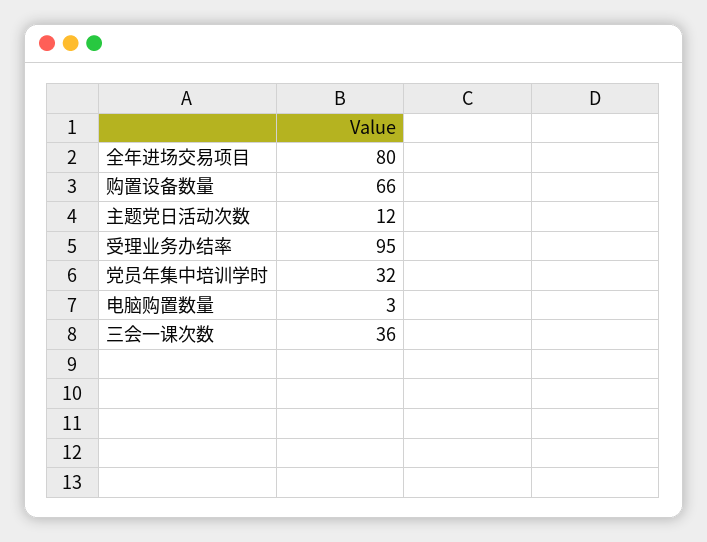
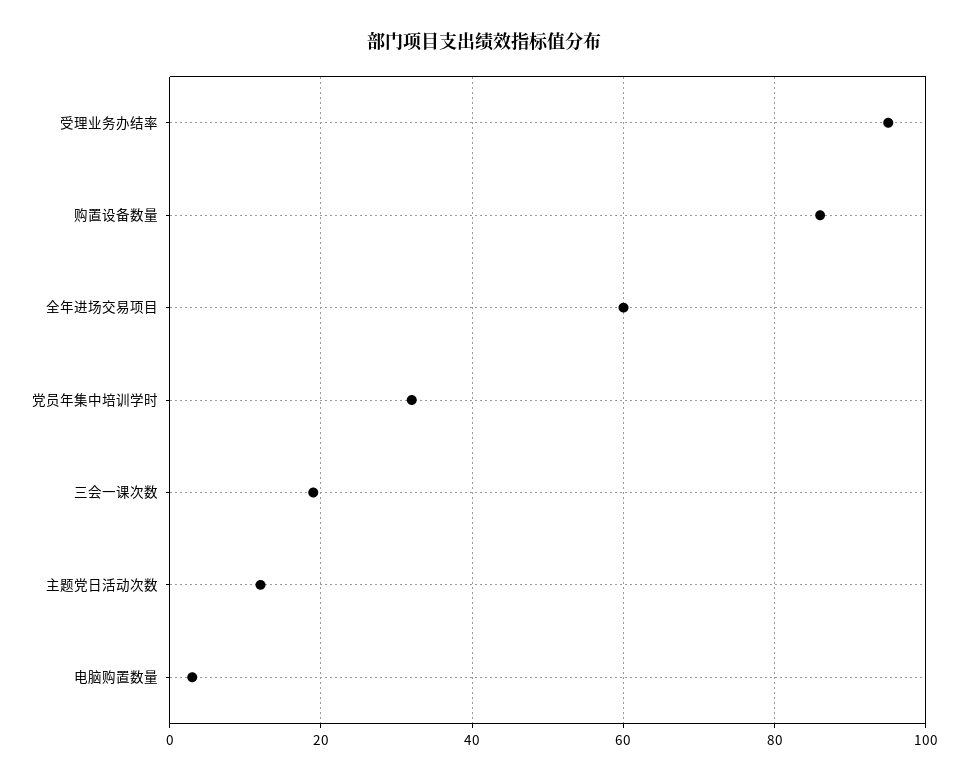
  {
-   "全年进场交易项目": 80,
+   "全年进场交易项目": 60,
-   "购置设备数量": 66,
+   "购置设备数量": 85,
    "主题党日活动次数": 12,
    "受理业务办结率": 95,
    "党员年集中培训学时": 32,
    "电脑购置数量": 3,
-   "三会一课次数": 36
+   "三会一课次数": 20
  }

